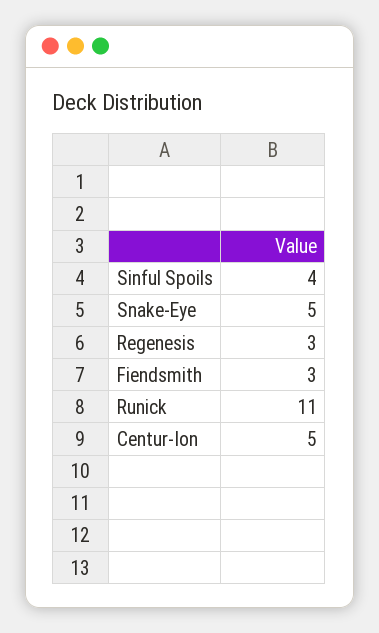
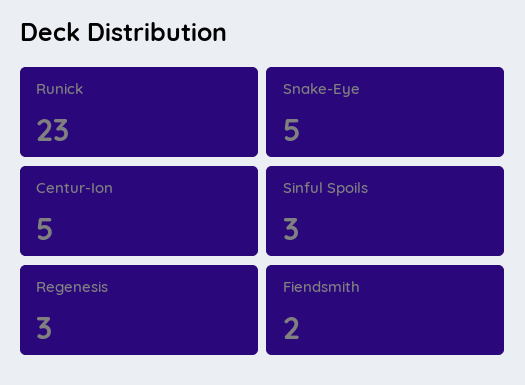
  {
-   "Sinful Spoils": 4,
+   "Sinful Spoils": 3,
    "Snake-Eye": 5,
    "Regenesis": 3,
-   "Fiendsmith": 3,
+   "Fiendsmith": 2,
-   "Runick": 11,
+   "Runick": 23,
    "Centur-Ion": 5
  }

